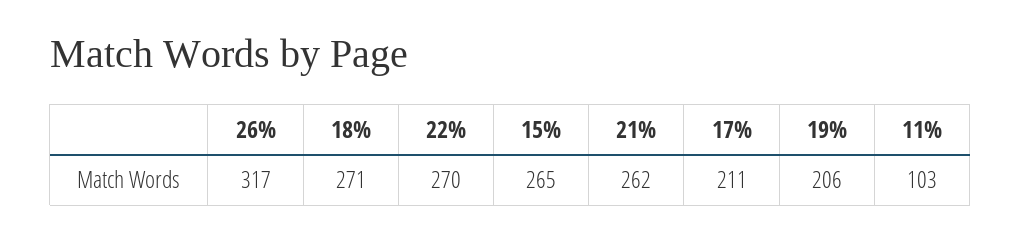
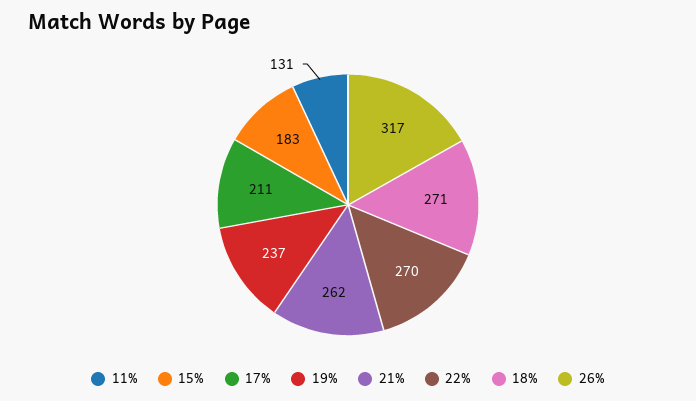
  {
    "26%": 317,
    "18%": 271,
    "22%": 270,
-   "15%": 265,
+   "15%": 183,
    "21%": 262,
    "17%": 211,
-   "19%": 206,
+   "19%": 237,
-   "11%": 103
+   "11%": 131
  }

